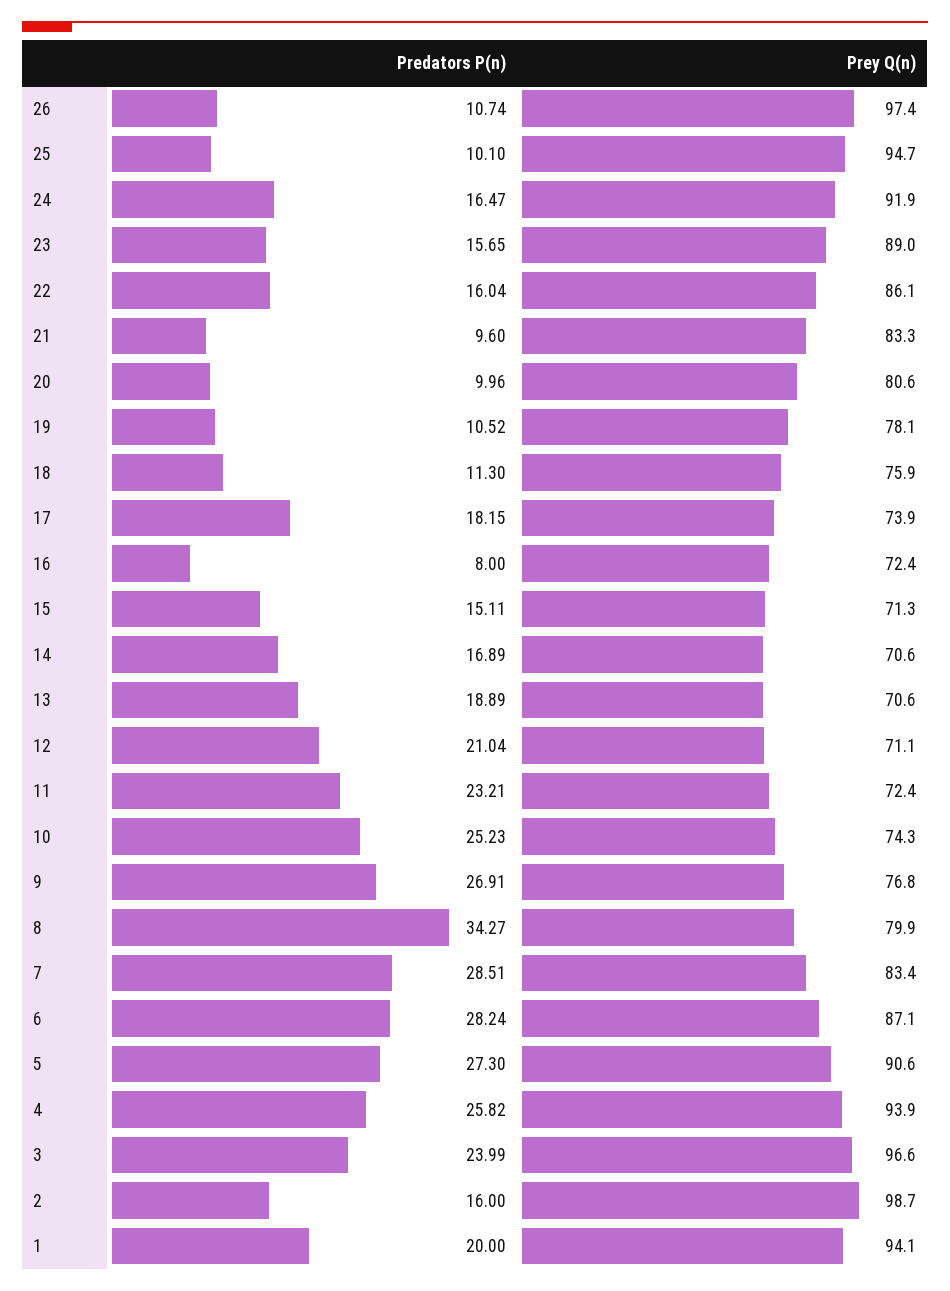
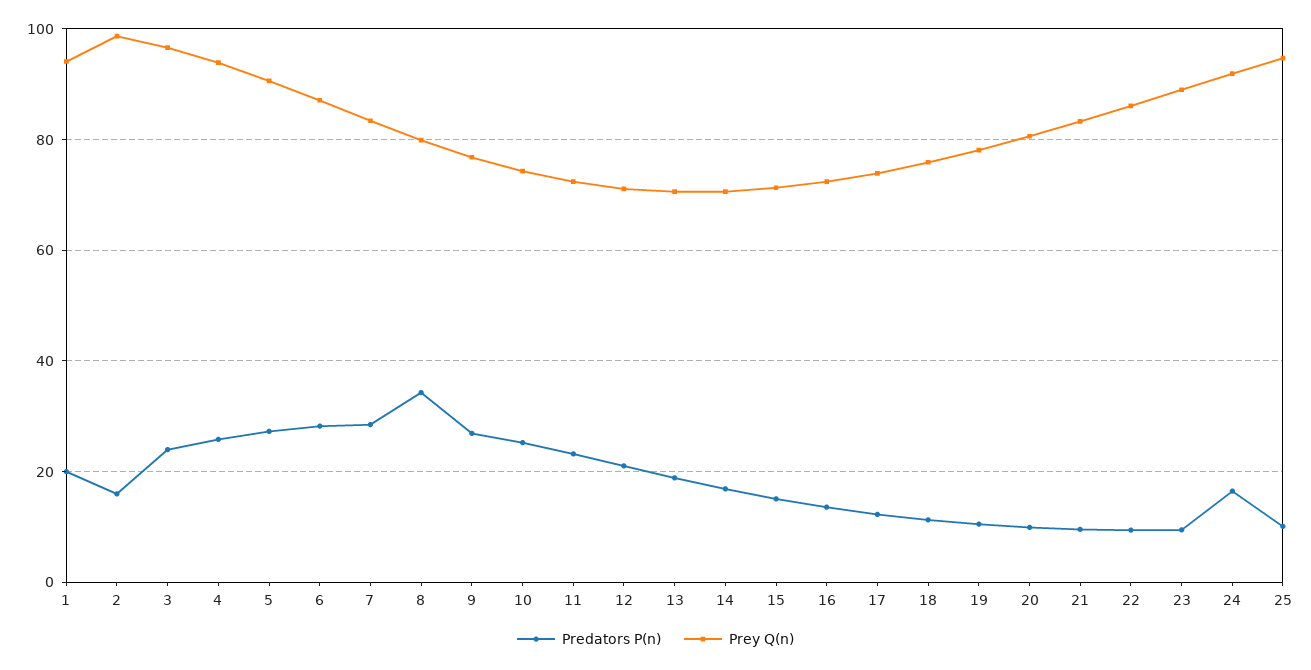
  {
    "Predators P(n)": {
-     "26": 10.74,
      "25": 10.1,
      "24": 16.47,
-     "23": 15.65,
+     "23": 10,
-     "22": 16.04,
+     "22": 10,
      "21": 9.6,
      "20": 9.96,
      "19": 10.52,
      "18": 11.3,
-     "17": 18.15,
+     "17": 12,
-     "16": 8,
+     "16": 14,
      "15": 15.11,
      "14": 16.89,
      "13": 18.89,
      "12": 21.04,
      "11": 23.21,
      "10": 25.23,
      "9": 26.91,
      "8": 34.27,
      "7": 28.51,
      "6": 28.24,
      "5": 27.3,
      "4": 25.82,
      "3": 23.99,
      "2": 16,
      "1": 20
    },
    "Prey Q(n)": {
-     "26": 97.4,
      "25": 94.7,
      "24": 91.9,
      "23": 89,
      "22": 86.1,
      "21": 83.3,
      "20": 80.6,
      "19": 78.1,
      "18": 75.9,
      "17": 73.9,
      "16": 72.4,
      "15": 71.3,
      "14": 70.6,
      "13": 70.6,
      "12": 71.1,
      "11": 72.4,
      "10": 74.3,
      "9": 76.8,
      "8": 79.9,
      "7": 83.4,
      "6": 87.1,
      "5": 90.6,
      "4": 93.9,
      "3": 96.6,
      "2": 98.7,
      "1": 94.1
    }
  }

